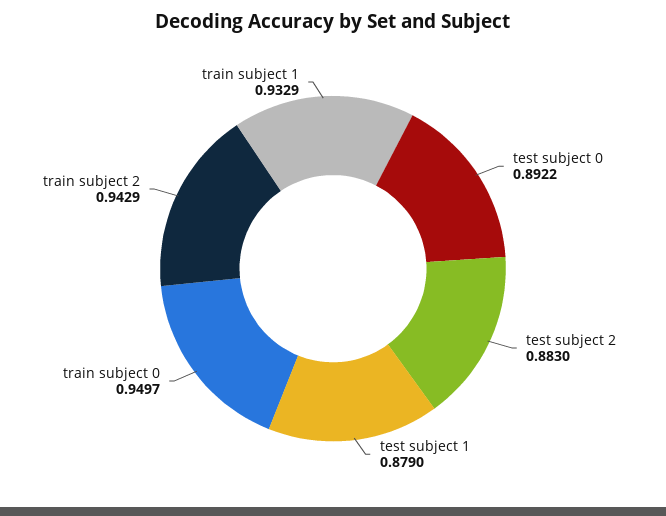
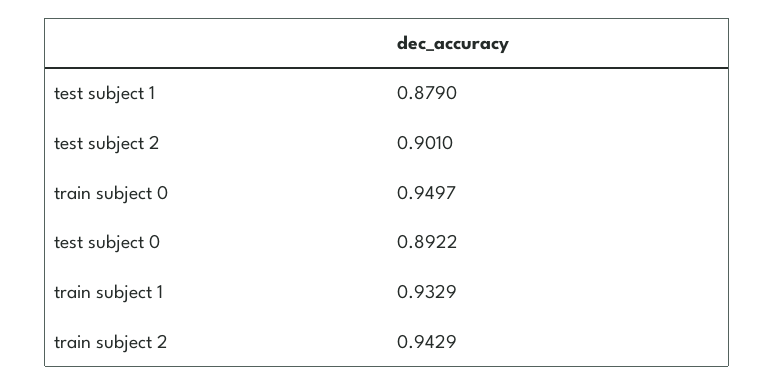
  {
    "test subject 0": 0.8922,
-   "test subject 2": 0.883,
+   "test subject 2": 0.901,
    "test subject 1": 0.879,
    "train subject 0": 0.9497,
    "train subject 2": 0.9429,
    "train subject 1": 0.9329
  }

